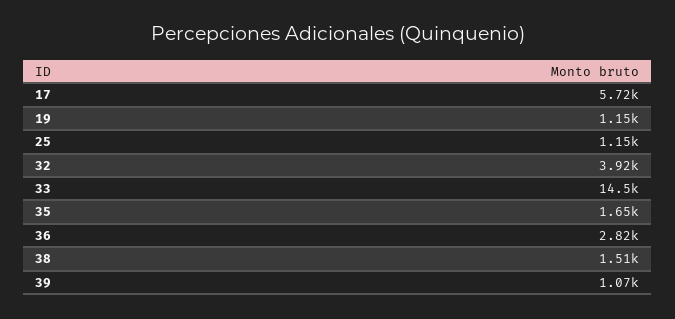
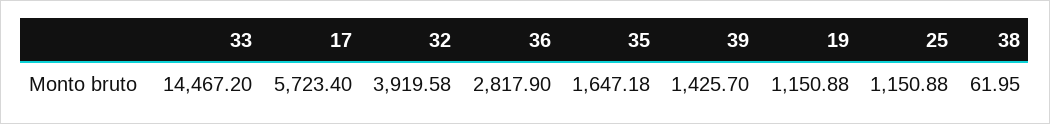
  {
    "17": 5723.4,
    "19": 1150.88,
    "25": 1150.88,
    "32": 3919.58,
    "33": 14467.2,
    "35": 1647.18,
    "36": 2817.9,
-   "38": 1510,
+   "38": 61.95,
-   "39": 1070
+   "39": 1425.7
  }

